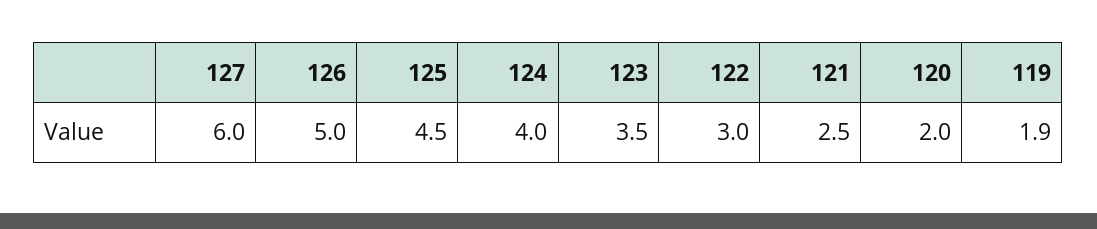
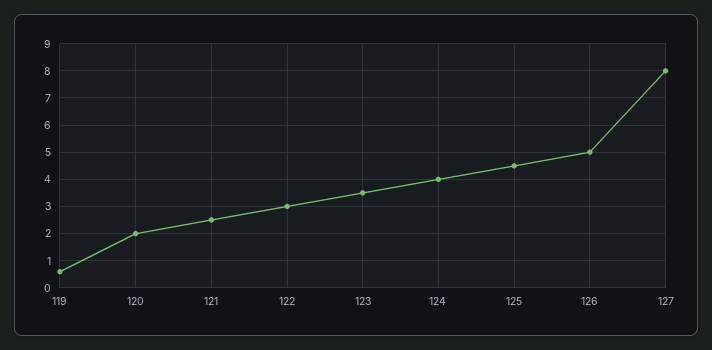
  {
-   "127": 6,
+   "127": 8,
    "126": 5,
    "125": 4.5,
    "124": 4,
    "123": 3.5,
    "122": 3,
    "121": 2.5,
    "120": 2,
-   "119": 1.9
+   "119": 0.5
  }

